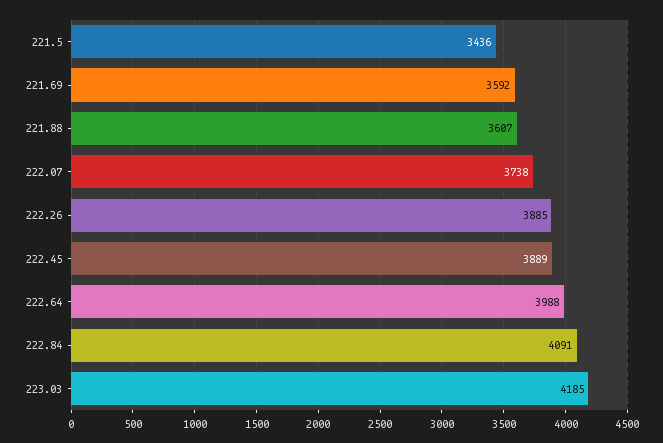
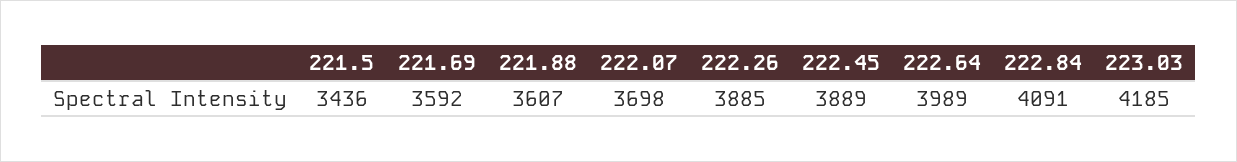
  {
    "221.5": 3436,
    "221.69": 3592,
    "221.88": 3607,
-   "222.07": 3738,
+   "222.07": 3698,
    "222.26": 3885,
    "222.45": 3889,
-   "222.64": 3988,
+   "222.64": 3989,
    "222.84": 4091,
    "223.03": 4185
  }

